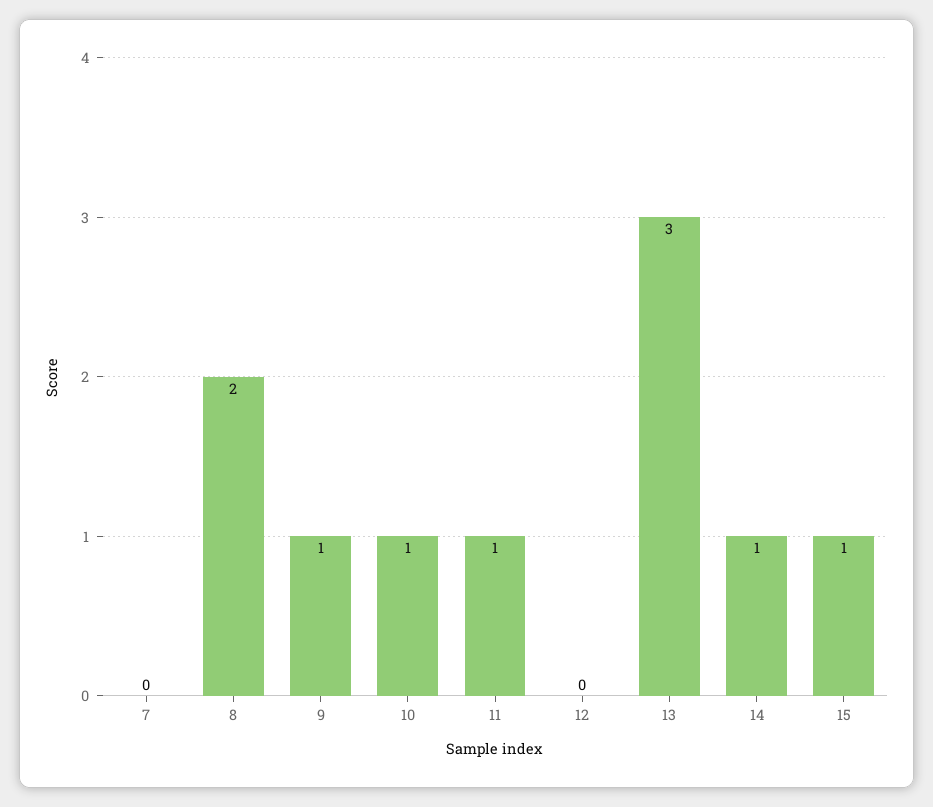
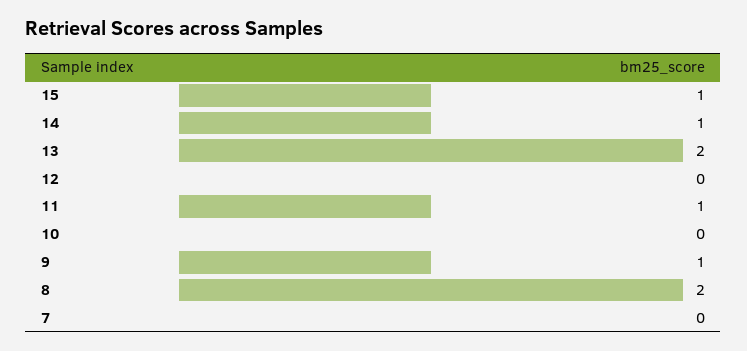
  {
    "7": 0,
    "8": 2,
    "9": 1,
-   "10": 1,
+   "10": 0,
    "11": 1,
    "12": 0,
-   "13": 3,
+   "13": 2,
    "14": 1,
    "15": 1
  }

